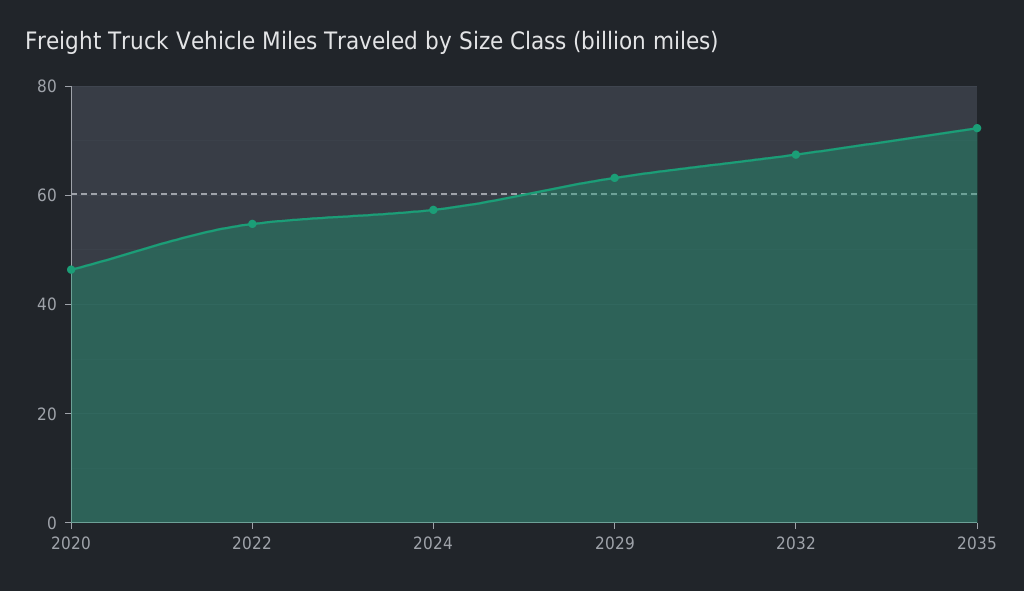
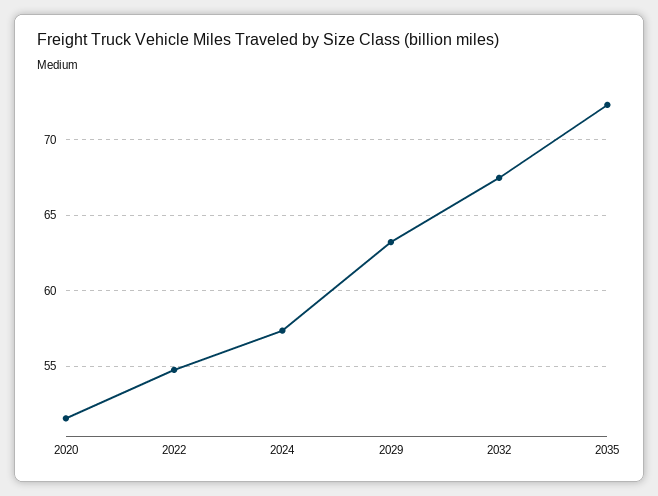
  {
-   "2020": 46,
+   "2020": 51.5,
    "2022": 55,
    "2024": 57.5,
    "2029": 63,
    "2032": 67.5,
    "2035": 72.5
  }

